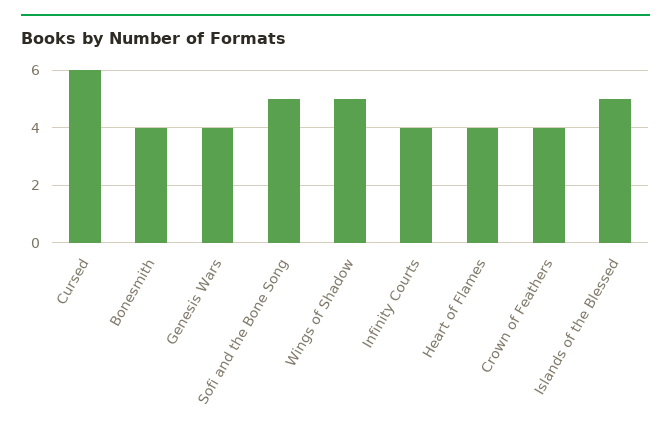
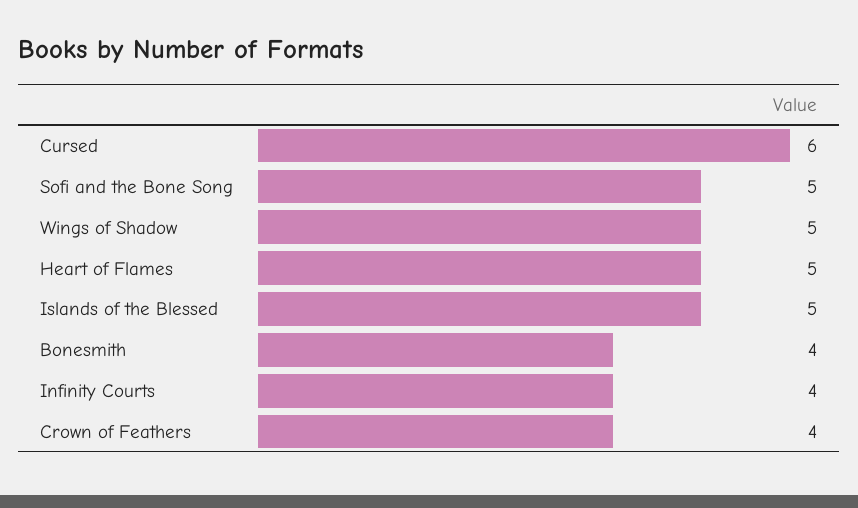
  {
    "Cursed": 6,
    "Bonesmith": 4,
-   "Genesis Wars": 4,
    "Sofi and the Bone Song": 5,
    "Wings of Shadow": 5,
    "Infinity Courts": 4,
-   "Heart of Flames": 4,
+   "Heart of Flames": 5,
    "Crown of Feathers": 4,
    "Islands of the Blessed": 5
  }

